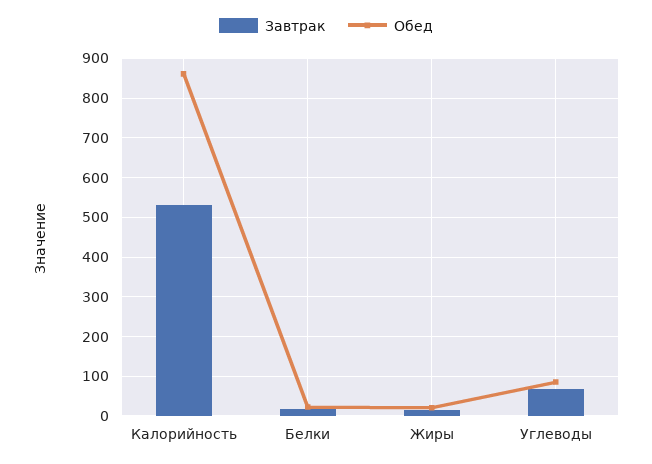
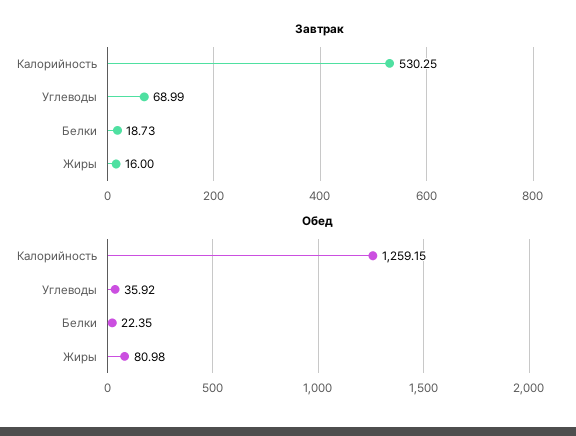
  {
    "Завтрак": {
      "Калорийность": 530.25,
      "Белки": 18.73,
      "Жиры": 16,
      "Углеводы": 68.99
    },
    "Обед": {
-     "Калорийность": 860,
+     "Калорийность": 1259.15,
      "Белки": 22.35,
-     "Жиры": 20,
+     "Жиры": 80.98,
-     "Углеводы": 80
+     "Углеводы": 35.92
    }
  }

